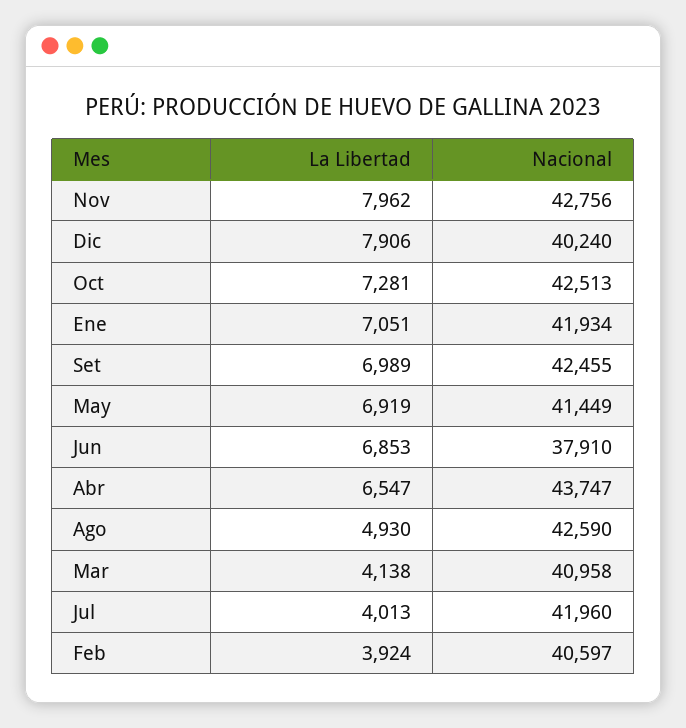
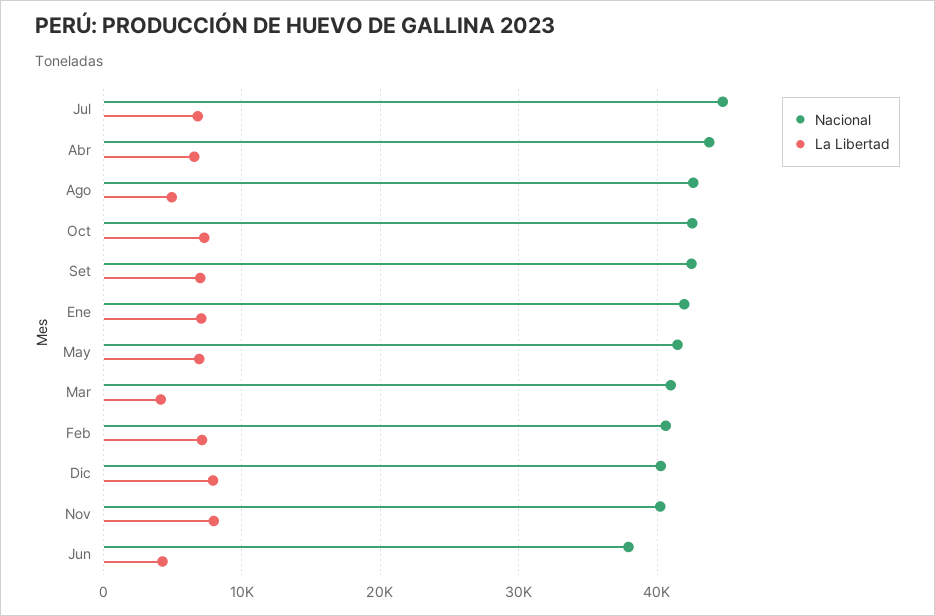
  {
    "La Libertad": {
      "Nov": 7962,
      "Dic": 7906,
      "Oct": 7281,
      "Ene": 7051,
      "Set": 6989,
      "May": 6919,
-     "Jun": 6853,
+     "Jun": 4000,
      "Abr": 6547,
      "Ago": 4930,
      "Mar": 4138,
-     "Jul": 4013,
+     "Jul": 7000,
-     "Feb": 3924
+     "Feb": 7000
    },
    "Nacional": {
-     "Nov": 42756,
+     "Nov": 40000,
      "Dic": 40240,
      "Oct": 42513,
      "Ene": 41934,
      "Set": 42455,
      "May": 41449,
      "Jun": 37910,
      "Abr": 43747,
      "Ago": 42590,
      "Mar": 40958,
-     "Jul": 41960,
+     "Jul": 45000,
      "Feb": 40597
    }
  }

